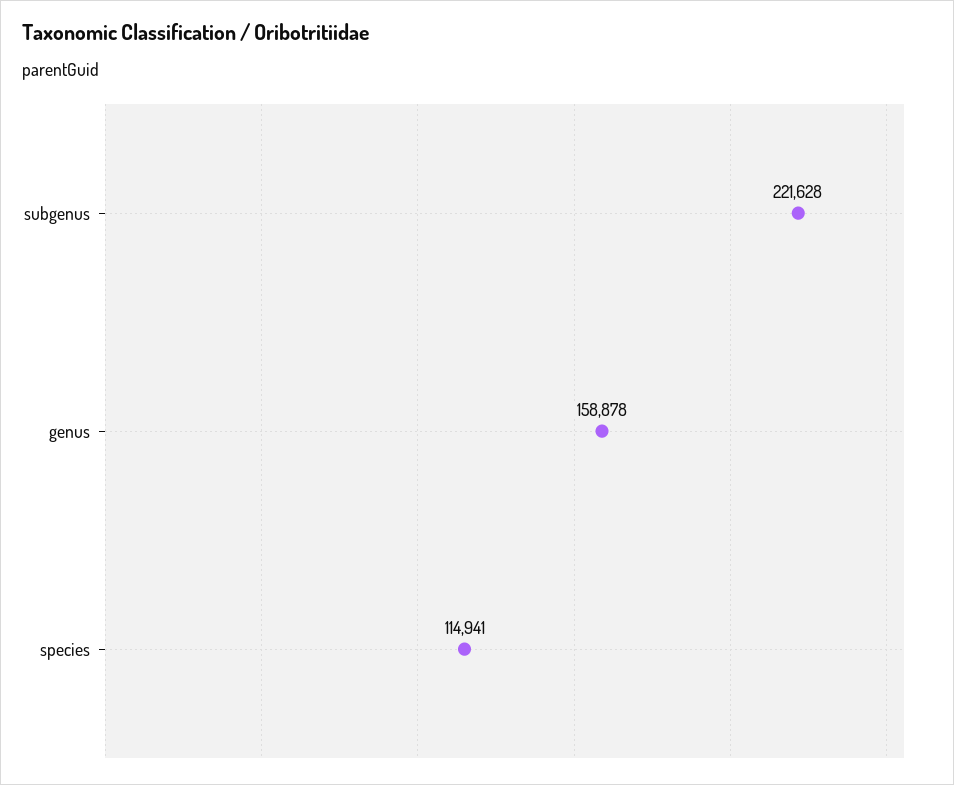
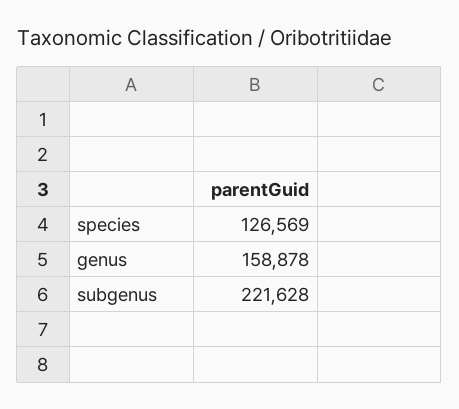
  {
    "subgenus": 221628,
    "genus": 158878,
-   "species": 114941
+   "species": 126569
  }

